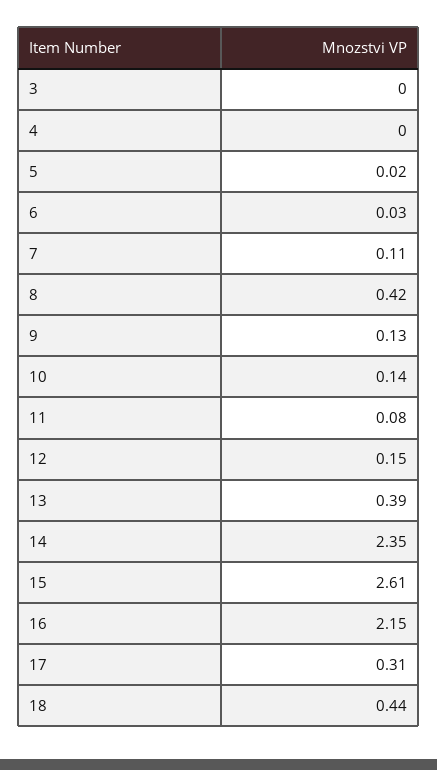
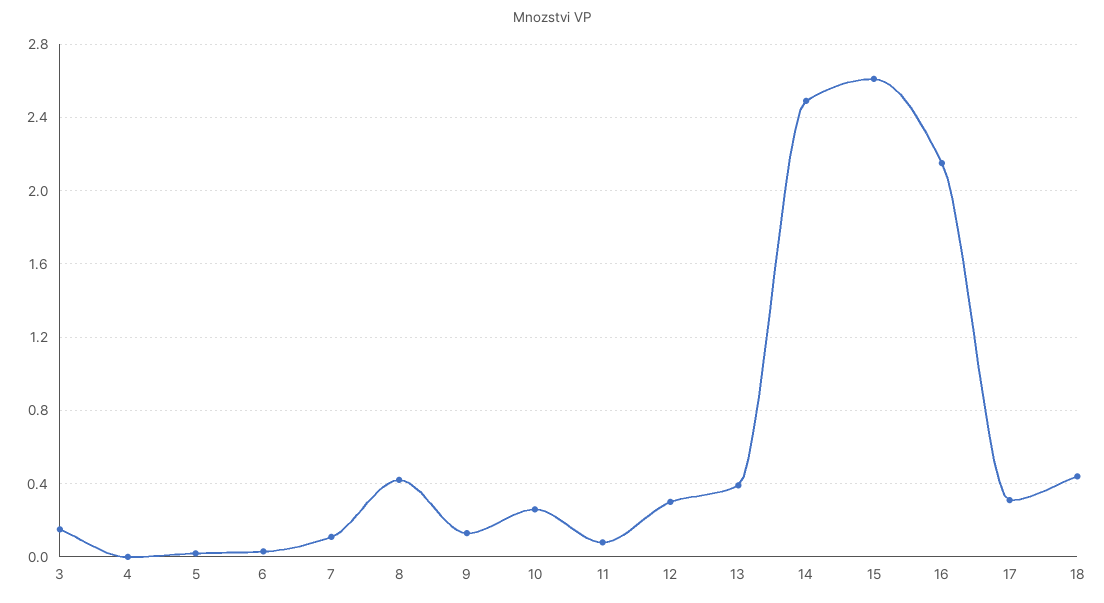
  {
-   "3": 0,
+   "3": 0.15,
    "4": 0,
    "5": 0.02,
    "6": 0.03,
    "7": 0.11,
    "8": 0.42,
    "9": 0.13,
-   "10": 0.14,
+   "10": 0.25,
    "11": 0.08,
-   "12": 0.15,
+   "12": 0.3,
    "13": 0.39,
-   "14": 2.35,
+   "14": 2.5,
    "15": 2.61,
    "16": 2.15,
    "17": 0.31,
    "18": 0.44
  }

